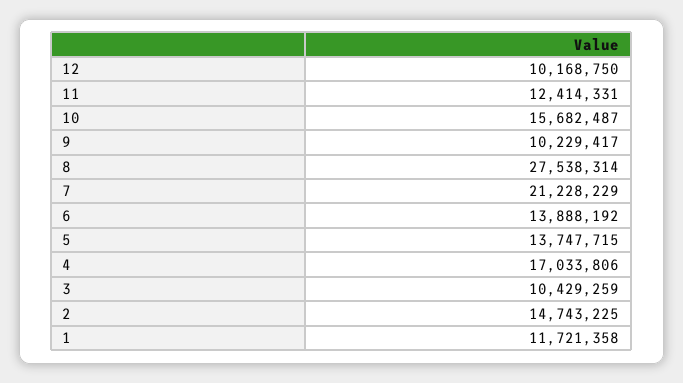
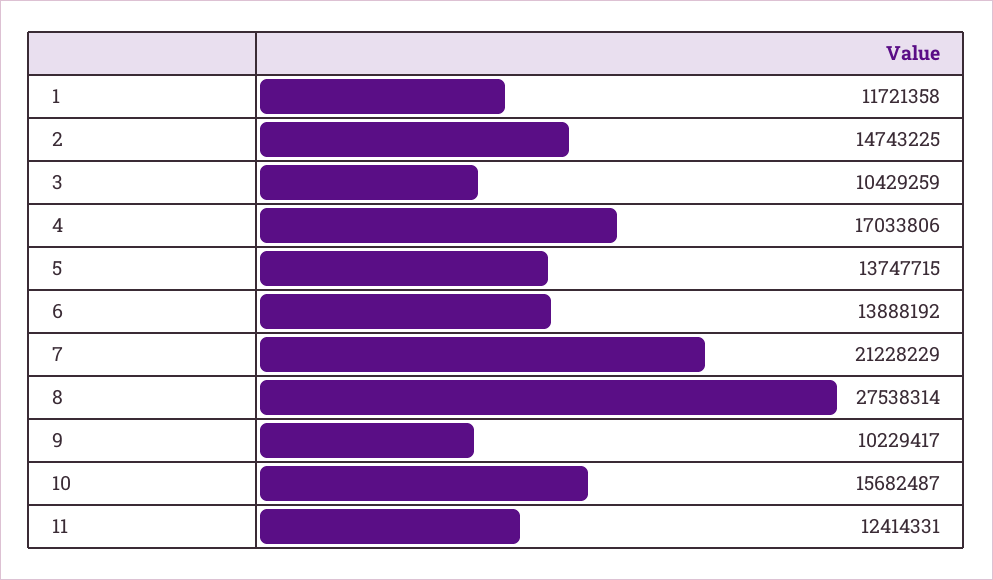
  {
-   "12": 10168750,
    "11": 12414331,
    "10": 15682487,
    "9": 10229417,
    "8": 27538314,
    "7": 21228229,
    "6": 13888192,
    "5": 13747715,
    "4": 17033806,
    "3": 10429259,
    "2": 14743225,
    "1": 11721358
  }

